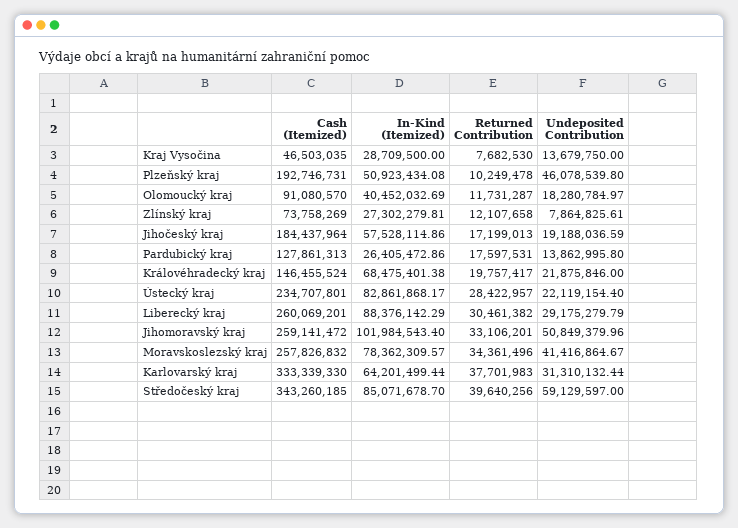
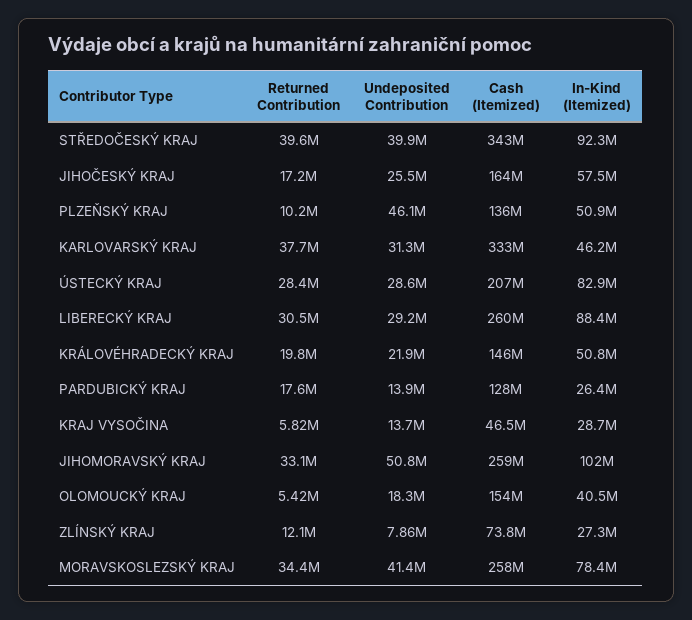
  {
    "Cash (Itemized)": {
      "Kraj Vysočina": 46503035,
-     "Plzeňský kraj": 192746731,
+     "Plzeňský kraj": 136000000,
-     "Olomoucký kraj": 91080570,
+     "Olomoucký kraj": 154000000,
      "Zlínský kraj": 73758269,
-     "Jihočeský kraj": 184437964,
+     "Jihočeský kraj": 164000000,
      "Pardubický kraj": 127861313,
      "Královéhradecký kraj": 146455524,
-     "Ústecký kraj": 234707801,
+     "Ústecký kraj": 207000000,
      "Liberecký kraj": 260069201,
      "Jihomoravský kraj": 259141472,
      "Moravskoslezský kraj": 257826832,
      "Karlovarský kraj": 333339330,
      "Středočeský kraj": 343260185
    },
    "In-Kind (Itemized)": {
      "Kraj Vysočina": 28709500,
      "Plzeňský kraj": 50923434.08,
      "Olomoucký kraj": 40452032.69,
      "Zlínský kraj": 27302279.81,
      "Jihočeský kraj": 57528114.86,
      "Pardubický kraj": 26405472.86,
-     "Královéhradecký kraj": 68475401.38,
+     "Královéhradecký kraj": 50800000,
      "Ústecký kraj": 82861868.17,
      "Liberecký kraj": 88376142.29,
      "Jihomoravský kraj": 101984543.4,
      "Moravskoslezský kraj": 78362309.57,
-     "Karlovarský kraj": 64201499.44,
+     "Karlovarský kraj": 46200000,
-     "Středočeský kraj": 85071678.7
+     "Středočeský kraj": 92300000
    },
    "Returned Contribution": {
-     "Kraj Vysočina": 7682530,
+     "Kraj Vysočina": 5820000,
      "Plzeňský kraj": 10249478,
-     "Olomoucký kraj": 11731287,
+     "Olomoucký kraj": 5420000,
      "Zlínský kraj": 12107658,
      "Jihočeský kraj": 17199013,
      "Pardubický kraj": 17597531,
      "Královéhradecký kraj": 19757417,
      "Ústecký kraj": 28422957,
      "Liberecký kraj": 30461382,
      "Jihomoravský kraj": 33106201,
      "Moravskoslezský kraj": 34361496,
      "Karlovarský kraj": 37701983,
      "Středočeský kraj": 39640256
    },
    "Undeposited Contribution": {
      "Kraj Vysočina": 13679750,
      "Plzeňský kraj": 46078539.8,
      "Olomoucký kraj": 18280784.97,
      "Zlínský kraj": 7864825.61,
-     "Jihočeský kraj": 19188036.59,
+     "Jihočeský kraj": 25500000,
      "Pardubický kraj": 13862995.8,
      "Královéhradecký kraj": 21875846,
-     "Ústecký kraj": 22119154.4,
+     "Ústecký kraj": 28600000,
      "Liberecký kraj": 29175279.79,
      "Jihomoravský kraj": 50849379.96,
      "Moravskoslezský kraj": 41416864.67,
      "Karlovarský kraj": 31310132.44,
-     "Středočeský kraj": 59129597
+     "Středočeský kraj": 39900000
    }
  }

